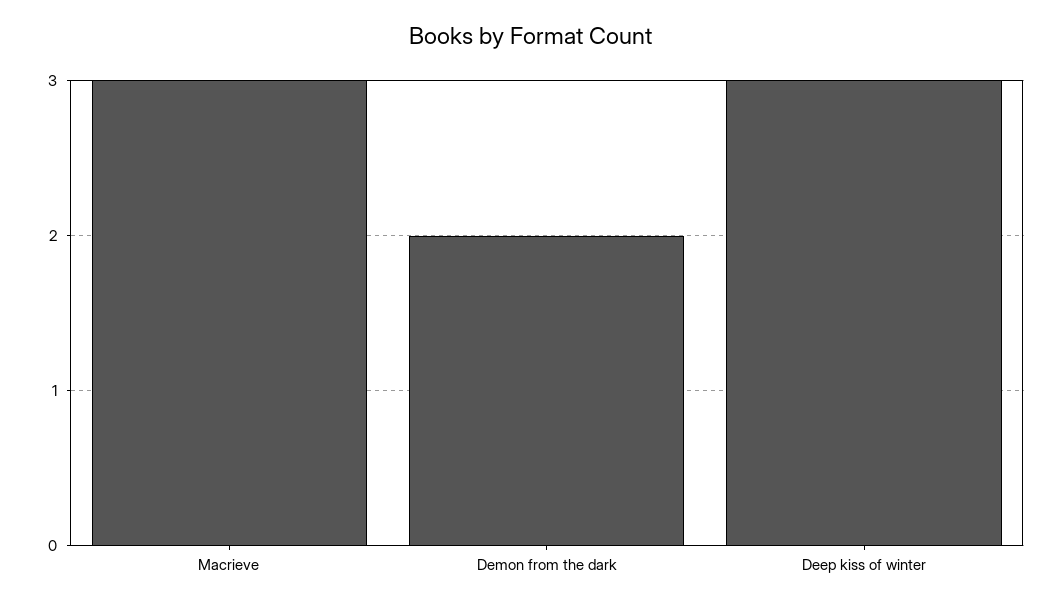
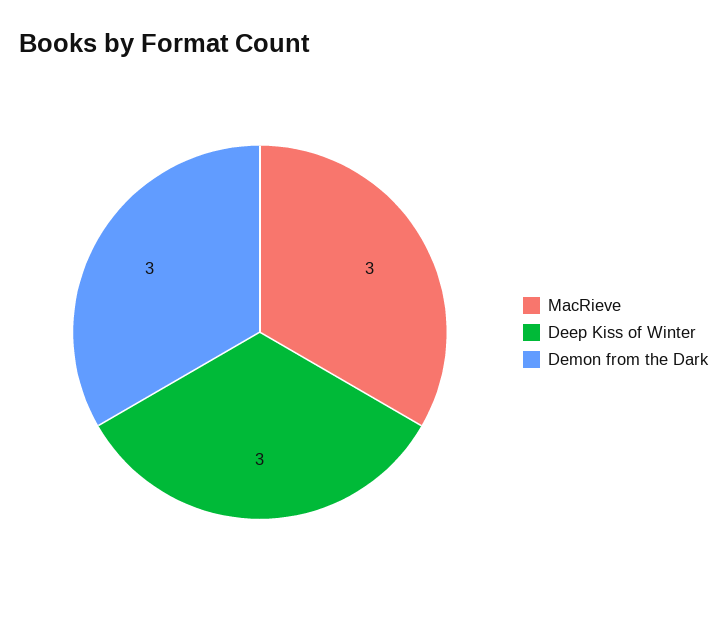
  {
    "Macrieve": 3,
-   "Demon from the dark": 2,
+   "Demon from the dark": 3,
    "Deep kiss of winter": 3
  }

